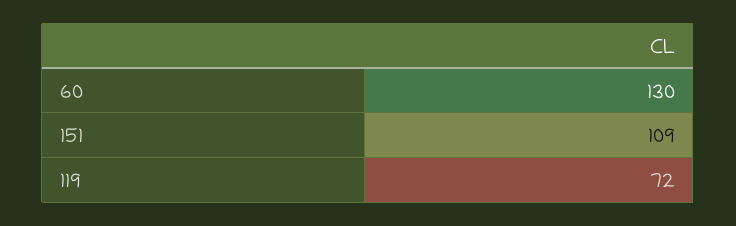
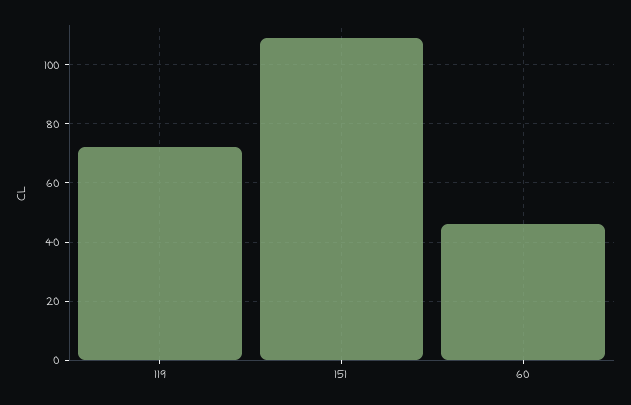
  {
-   "60": 130,
+   "60": 45,
    "151": 109,
    "119": 72
  }

